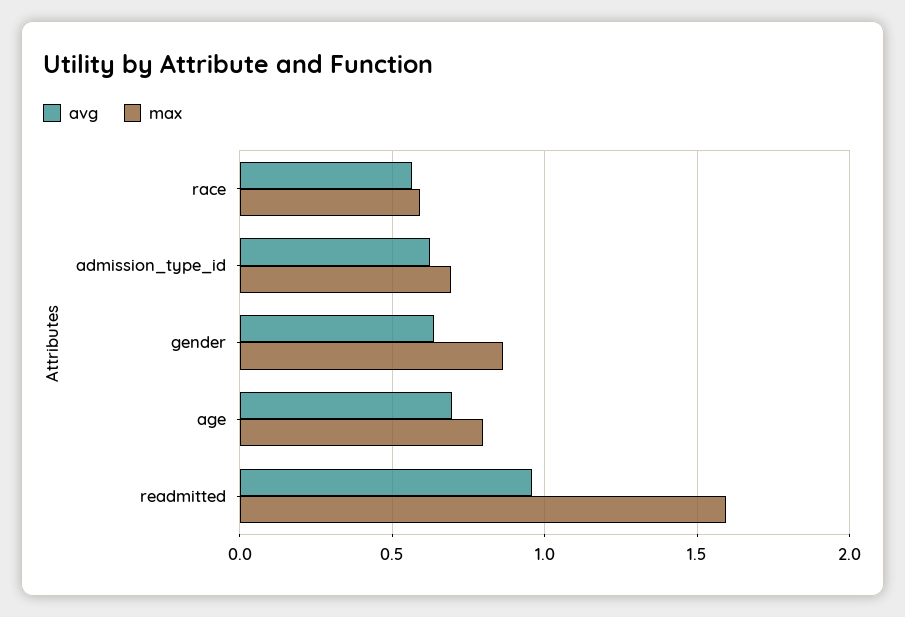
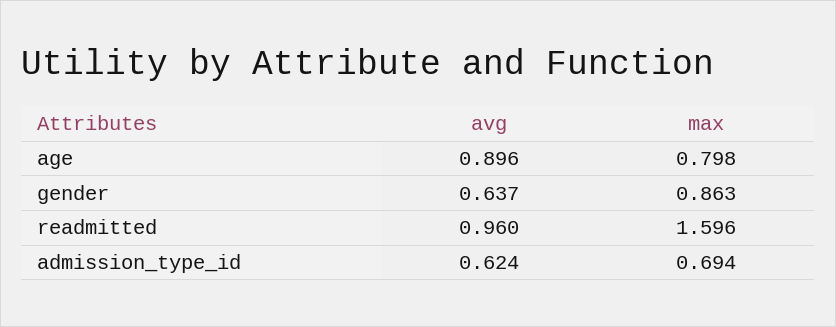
  {
    "avg": {
-     "race": 0.55,
      "admission_type_id": 0.624,
      "gender": 0.637,
-     "age": 0.7,
+     "age": 0.896,
      "readmitted": 0.96
    },
    "max": {
-     "race": 0.6,
      "admission_type_id": 0.694,
      "gender": 0.863,
      "age": 0.798,
      "readmitted": 1.596
    }
  }

